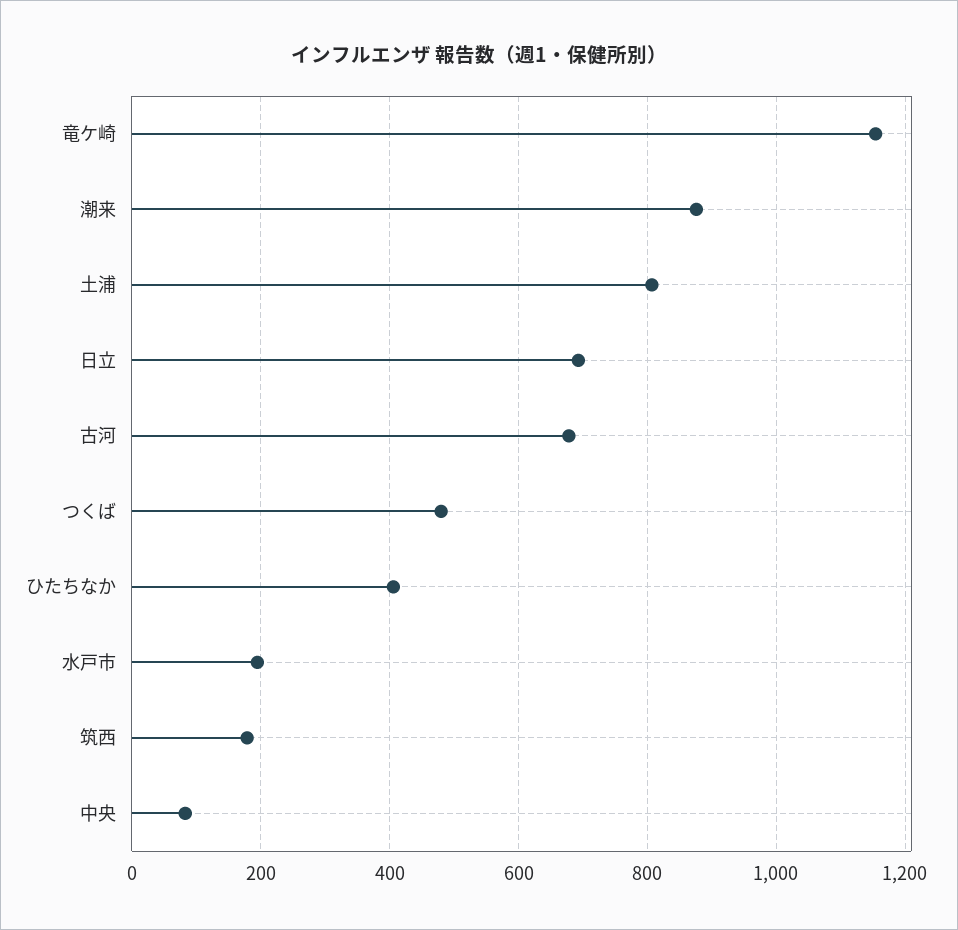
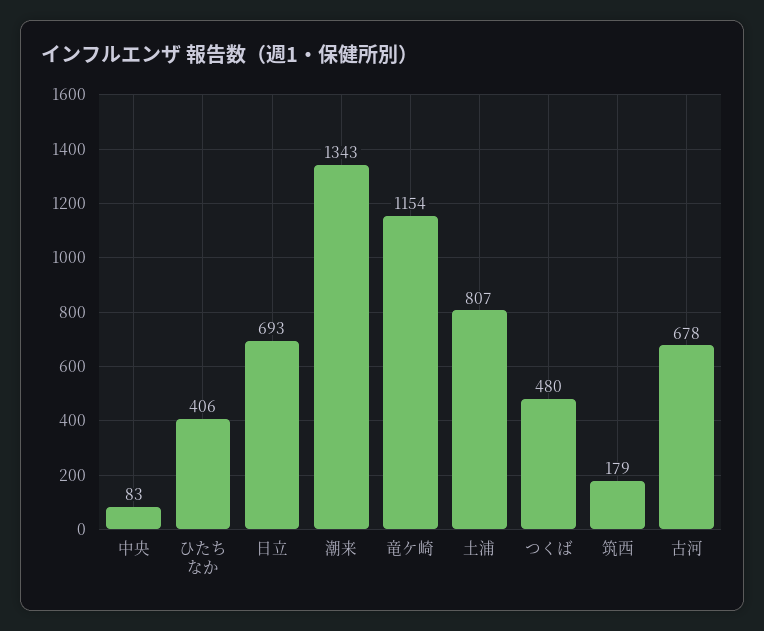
  {
    "竜ケ崎": 1154,
-   "潮来": 880,
+   "潮来": 1343,
    "土浦": 807,
    "日立": 693,
    "古河": 678,
    "つくば": 480,
    "ひたちなか": 406,
-   "水戸市": 200,
    "筑西": 179,
    "中央": 83
  }

